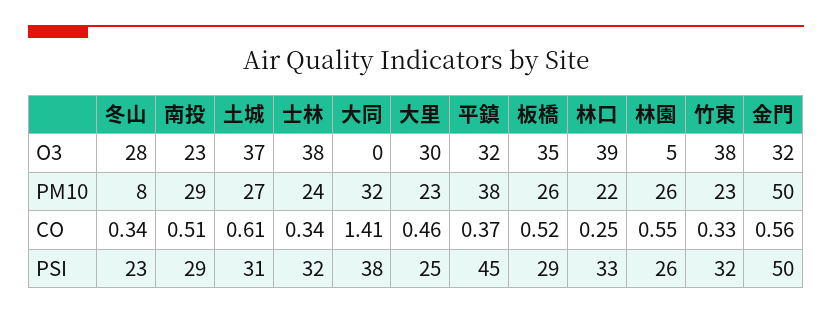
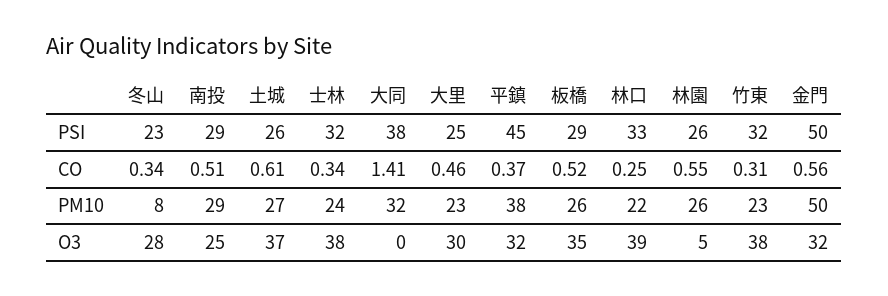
  {
    "冬山": {
      "O3": 28,
      "PM10": 8,
      "CO": 0.34,
      "PSI": 23
    },
    "南投": {
-     "O3": 23,
+     "O3": 25,
      "PM10": 29,
      "CO": 0.51,
      "PSI": 29
    },
    "土城": {
      "O3": 37,
      "PM10": 27,
      "CO": 0.61,
-     "PSI": 31
+     "PSI": 26
    },
    "士林": {
      "O3": 38,
      "PM10": 24,
      "CO": 0.34,
      "PSI": 32
    },
    "大同": {
      "O3": 0,
      "PM10": 32,
      "CO": 1.41,
      "PSI": 38
    },
    "大里": {
      "O3": 30,
      "PM10": 23,
      "CO": 0.46,
      "PSI": 25
    },
    "平鎮": {
      "O3": 32,
      "PM10": 38,
      "CO": 0.37,
      "PSI": 45
    },
    "板橋": {
      "O3": 35,
      "PM10": 26,
      "CO": 0.52,
      "PSI": 29
    },
    "林口": {
      "O3": 39,
      "PM10": 22,
      "CO": 0.25,
      "PSI": 33
    },
    "林園": {
      "O3": 5,
      "PM10": 26,
      "CO": 0.55,
      "PSI": 26
    },
    "竹東": {
      "O3": 38,
      "PM10": 23,
-     "CO": 0.33,
+     "CO": 0.31,
      "PSI": 32
    },
    "金門": {
      "O3": 32,
      "PM10": 50,
      "CO": 0.56,
      "PSI": 50
    }
  }

